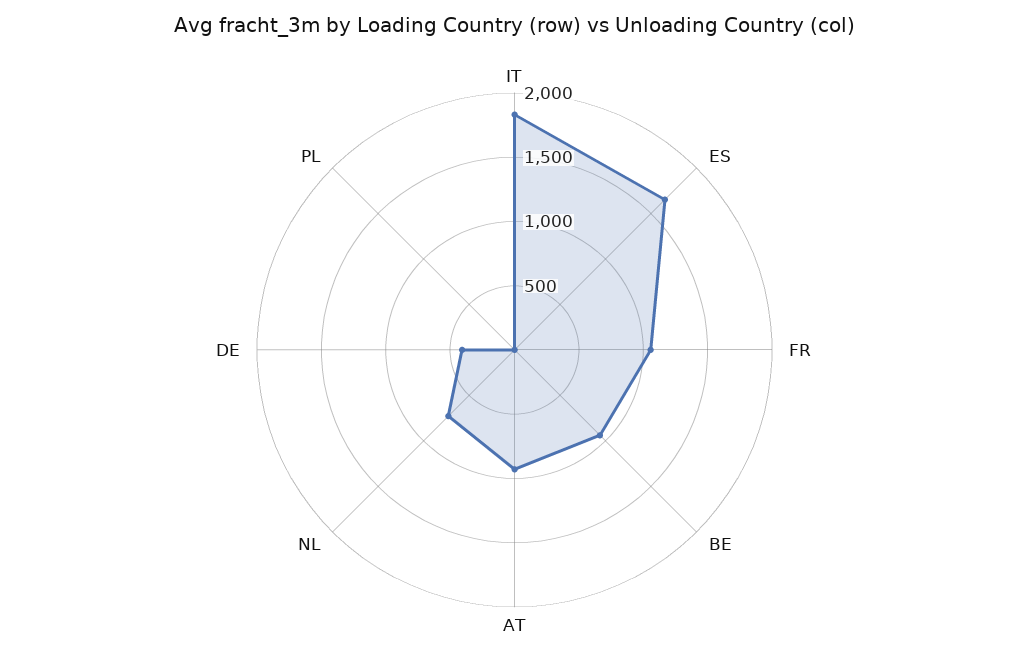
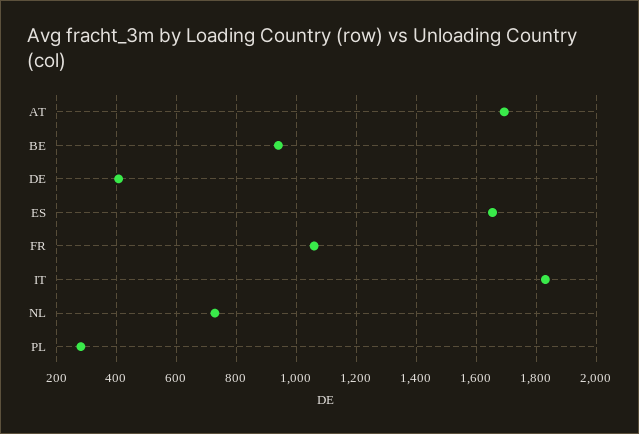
  {
    "IT": 1825,
    "ES": 1650,
    "FR": 1050,
    "BE": 950,
-   "AT": 900,
+   "AT": 1700,
    "NL": 725,
    "DE": 400,
-   "PL": 0
+   "PL": 275
  }

